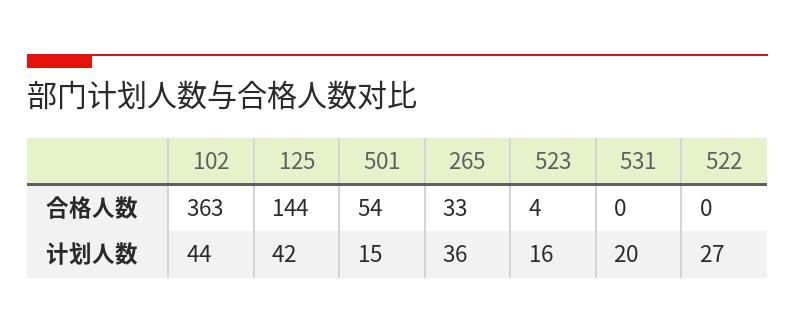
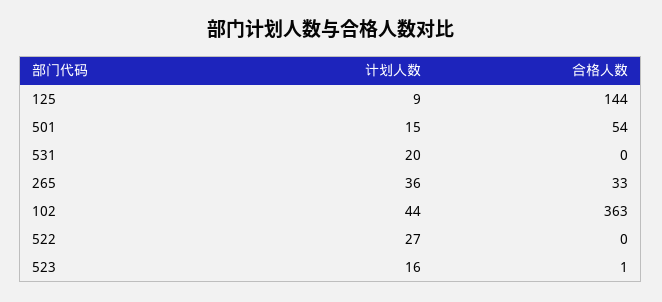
  {
    "102": {
      "合格人数": 363,
      "计划人数": 44
    },
    "125": {
      "合格人数": 144,
-     "计划人数": 42
+     "计划人数": 9
    },
    "501": {
      "合格人数": 54,
      "计划人数": 15
    },
    "265": {
      "合格人数": 33,
      "计划人数": 36
    },
    "523": {
-     "合格人数": 4,
+     "合格人数": 1,
      "计划人数": 16
    },
    "531": {
      "合格人数": 0,
      "计划人数": 20
    },
    "522": {
      "合格人数": 0,
      "计划人数": 27
    }
  }

